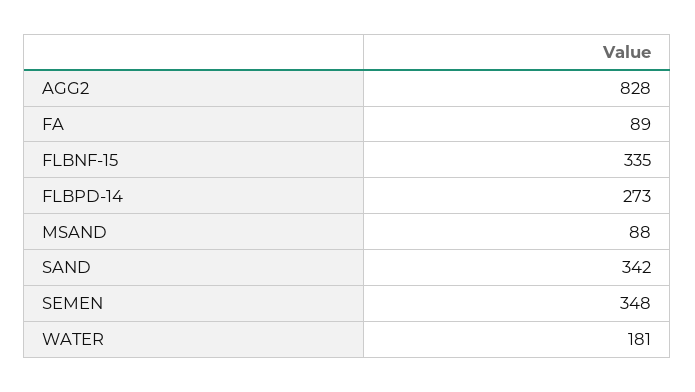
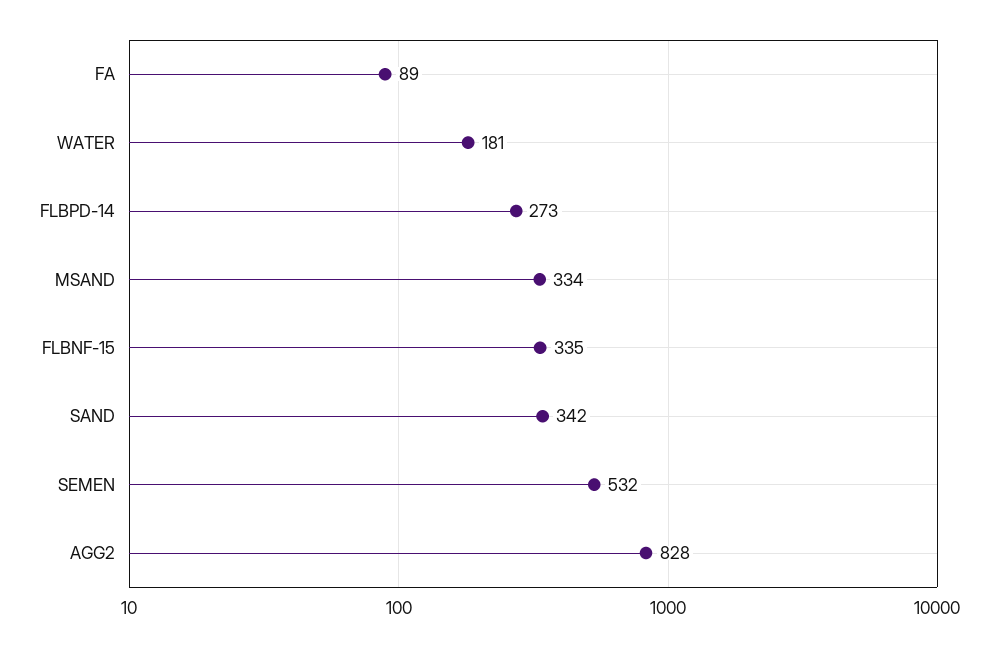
  {
    "AGG2": 828,
    "FA": 89,
    "FLBNF-15": 335,
    "FLBPD-14": 273,
-   "MSAND": 88,
+   "MSAND": 334,
    "SAND": 342,
-   "SEMEN": 348,
+   "SEMEN": 532,
    "WATER": 181
  }

